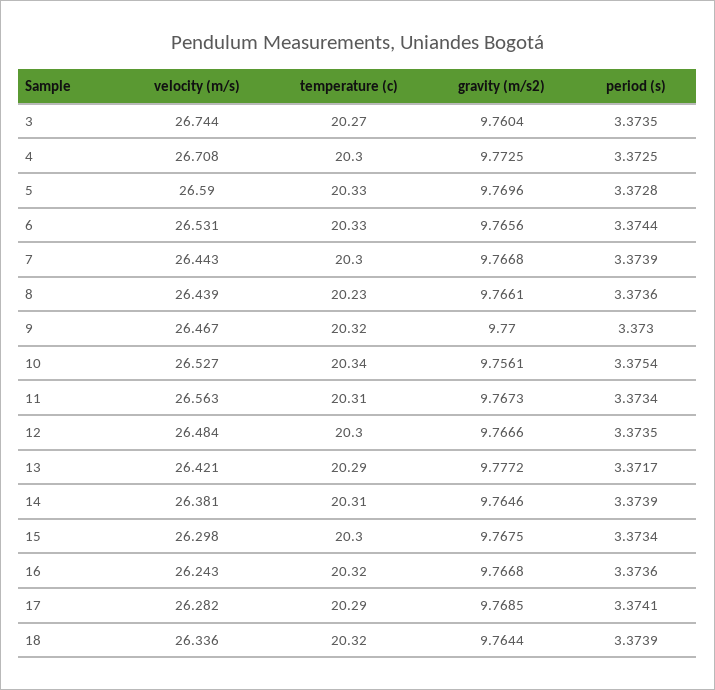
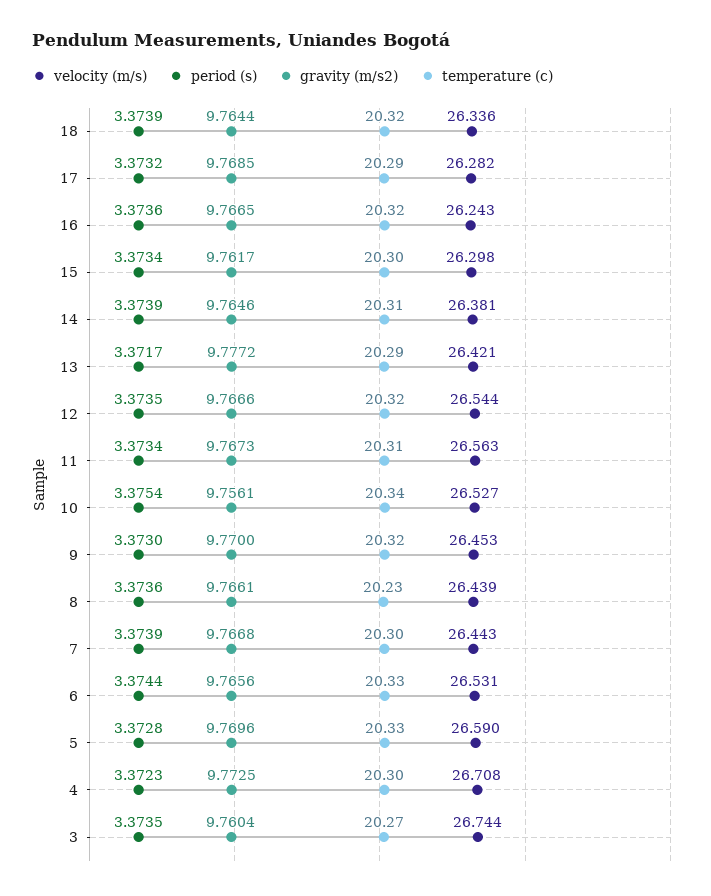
  {
    "velocity (m/s)": {
      "3": 26.744,
      "4": 26.708,
      "5": 26.59,
      "6": 26.531,
      "7": 26.443,
      "8": 26.439,
-     "9": 26.467,
+     "9": 26.453,
      "10": 26.527,
      "11": 26.563,
-     "12": 26.484,
+     "12": 26.544,
      "13": 26.421,
      "14": 26.381,
      "15": 26.298,
      "16": 26.243,
      "17": 26.282,
      "18": 26.336
    },
    "temperature (c)": {
      "3": 20.27,
      "4": 20.3,
      "5": 20.33,
      "6": 20.33,
      "7": 20.3,
      "8": 20.23,
      "9": 20.32,
      "10": 20.34,
      "11": 20.31,
-     "12": 20.3,
+     "12": 20.32,
      "13": 20.29,
      "14": 20.31,
      "15": 20.3,
      "16": 20.32,
      "17": 20.29,
      "18": 20.32
    },
    "gravity (m/s2)": {
      "3": 9.7604,
      "4": 9.7725,
      "5": 9.7696,
      "6": 9.7656,
      "7": 9.7668,
      "8": 9.7661,
      "9": 9.77,
      "10": 9.7561,
      "11": 9.7673,
      "12": 9.7666,
      "13": 9.7772,
      "14": 9.7646,
-     "15": 9.7675,
+     "15": 9.7617,
-     "16": 9.7668,
+     "16": 9.7665,
      "17": 9.7685,
      "18": 9.7644
    },
    "period (s)": {
      "3": 3.3735,
-     "4": 3.3725,
+     "4": 3.3723,
      "5": 3.3728,
      "6": 3.3744,
      "7": 3.3739,
      "8": 3.3736,
      "9": 3.373,
      "10": 3.3754,
      "11": 3.3734,
      "12": 3.3735,
      "13": 3.3717,
      "14": 3.3739,
      "15": 3.3734,
      "16": 3.3736,
-     "17": 3.3741,
+     "17": 3.3732,
      "18": 3.3739
    }
  }

